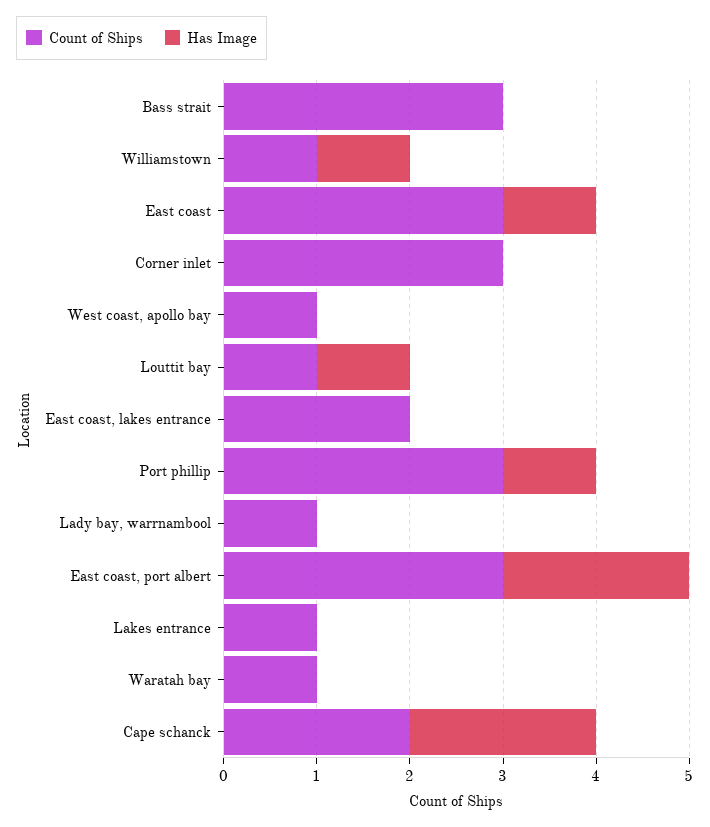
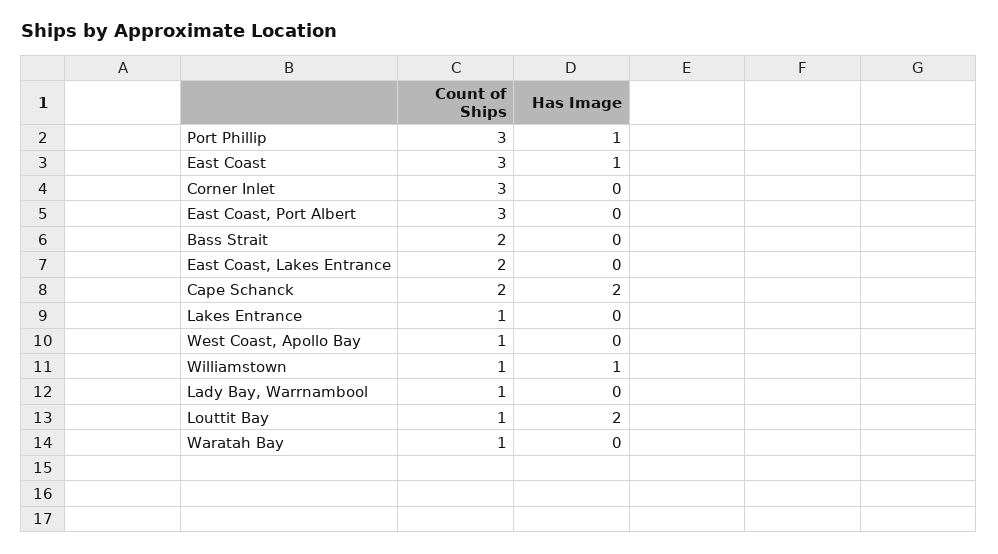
  {
    "Count of Ships": {
-     "Bass strait": 3,
+     "Bass strait": 2,
      "Williamstown": 1,
      "East coast": 3,
      "Corner inlet": 3,
      "West coast, apollo bay": 1,
      "Louttit bay": 1,
      "East coast, lakes entrance": 2,
      "Port phillip": 3,
      "Lady bay, warrnambool": 1,
      "East coast, port albert": 3,
      "Lakes entrance": 1,
      "Waratah bay": 1,
      "Cape schanck": 2
    },
    "Has Image": {
      "Bass strait": 0,
      "Williamstown": 1,
      "East coast": 1,
      "Corner inlet": 0,
      "West coast, apollo bay": 0,
-     "Louttit bay": 1,
+     "Louttit bay": 2,
      "East coast, lakes entrance": 0,
      "Port phillip": 1,
      "Lady bay, warrnambool": 0,
-     "East coast, port albert": 2,
+     "East coast, port albert": 0,
      "Lakes entrance": 0,
      "Waratah bay": 0,
      "Cape schanck": 2
    }
  }

